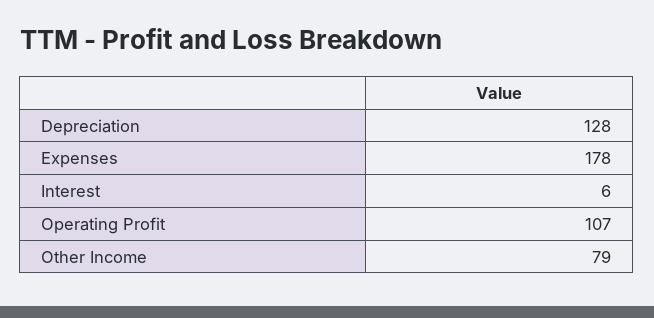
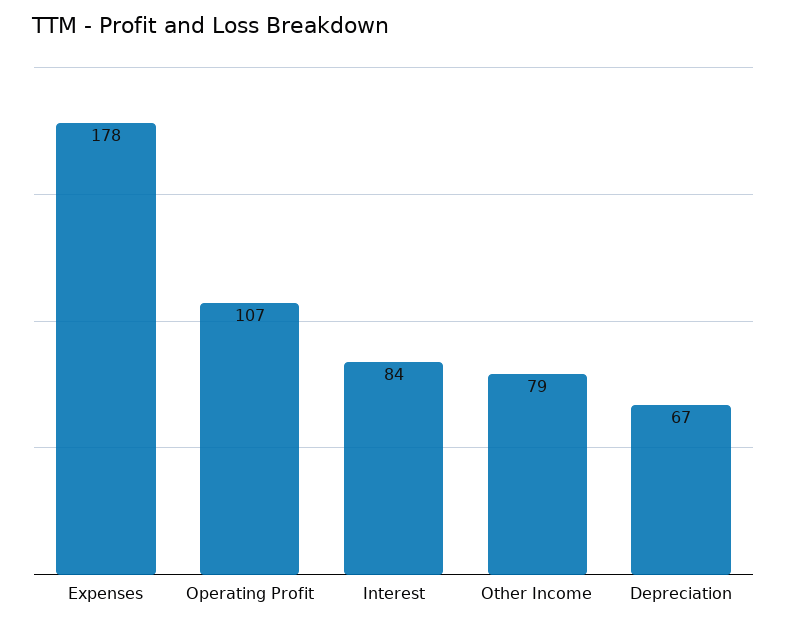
  {
-   "Depreciation": 128,
+   "Depreciation": 67,
    "Expenses": 178,
-   "Interest": 6,
+   "Interest": 84,
    "Operating Profit": 107,
    "Other Income": 79
  }

